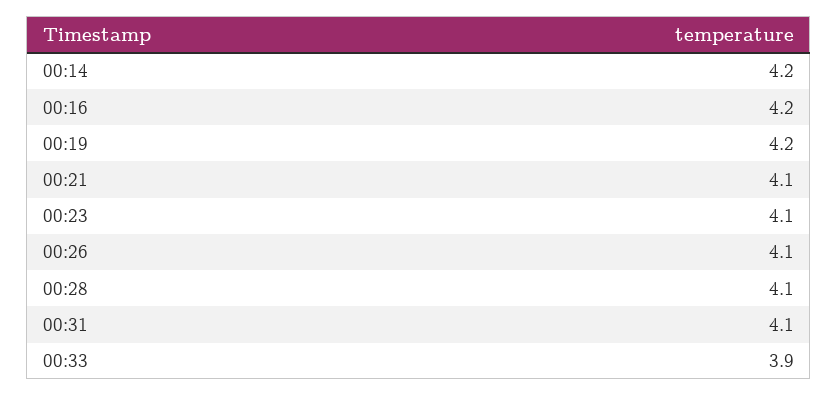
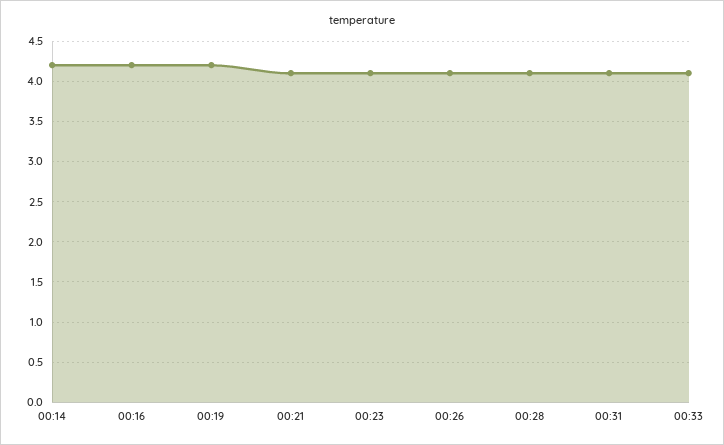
  {
    "00:14": 4.2,
    "00:16": 4.2,
    "00:19": 4.2,
    "00:21": 4.1,
    "00:23": 4.1,
    "00:26": 4.1,
    "00:28": 4.1,
    "00:31": 4.1,
-   "00:33": 3.9
+   "00:33": 4.1
  }

